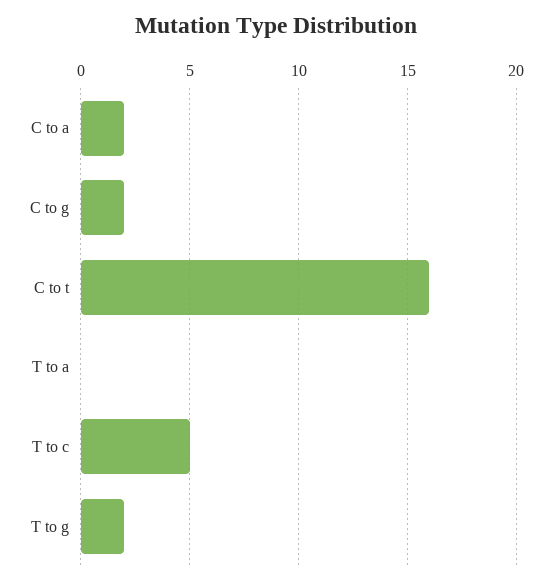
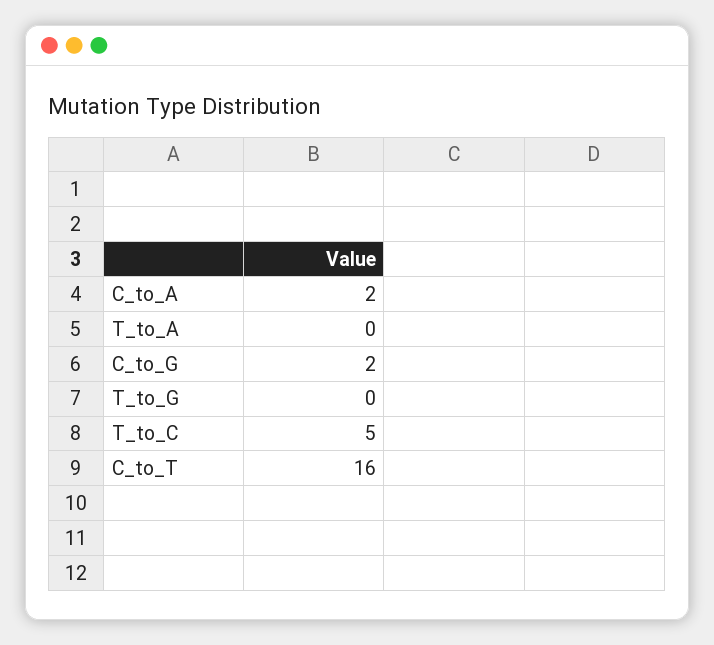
  {
    "C to a": 2,
    "C to g": 2,
    "C to t": 16,
    "T to a": 0,
    "T to c": 5,
-   "T to g": 2
+   "T to g": 0
  }

